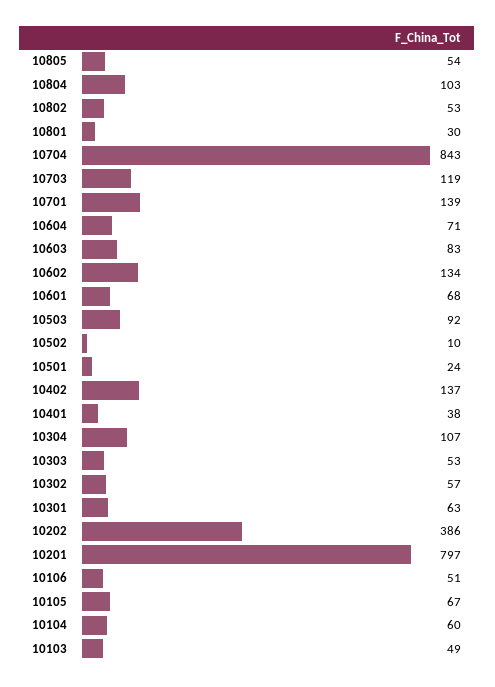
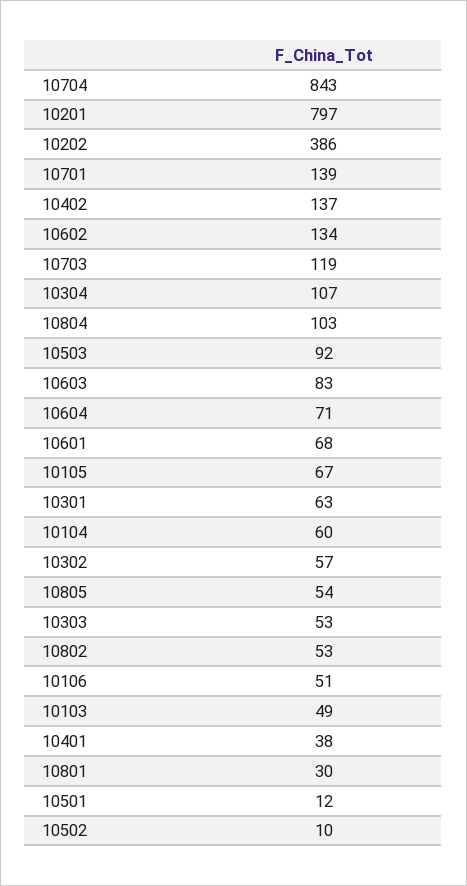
  {
    "10805": 54,
    "10804": 103,
    "10802": 53,
    "10801": 30,
    "10704": 843,
    "10703": 119,
    "10701": 139,
    "10604": 71,
    "10603": 83,
    "10602": 134,
    "10601": 68,
    "10503": 92,
    "10502": 10,
-   "10501": 24,
+   "10501": 12,
    "10402": 137,
    "10401": 38,
    "10304": 107,
    "10303": 53,
    "10302": 57,
    "10301": 63,
    "10202": 386,
    "10201": 797,
    "10106": 51,
    "10105": 67,
    "10104": 60,
    "10103": 49
  }

